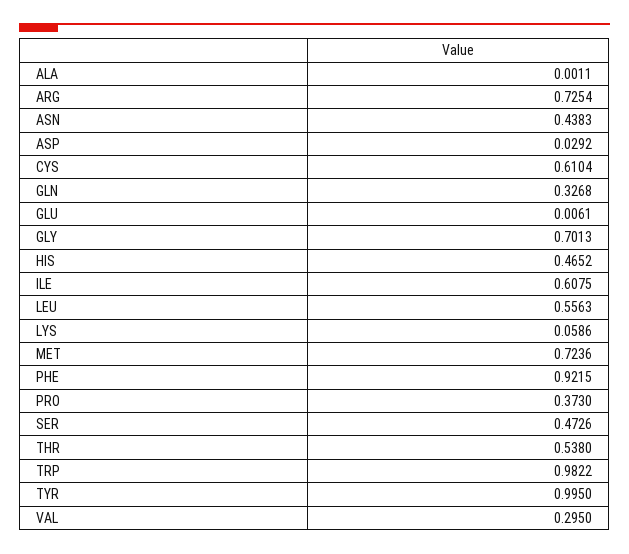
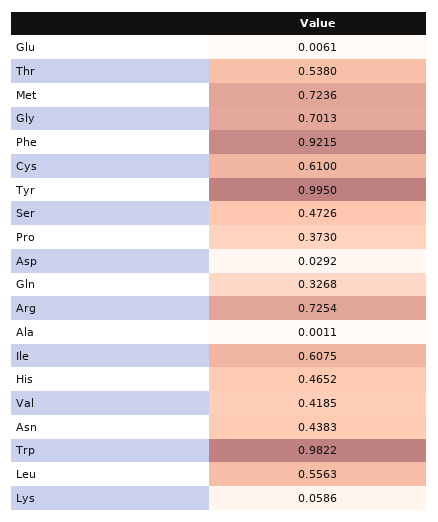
  {
    "ALA": 0.0011,
    "ARG": 0.7254,
    "ASN": 0.4383,
    "ASP": 0.0292,
-   "CYS": 0.6104,
+   "CYS": 0.61,
    "GLN": 0.3268,
    "GLU": 0.0061,
    "GLY": 0.7013,
    "HIS": 0.4652,
    "ILE": 0.6075,
    "LEU": 0.5563,
    "LYS": 0.0586,
    "MET": 0.7236,
    "PHE": 0.9215,
    "PRO": 0.373,
    "SER": 0.4726,
    "THR": 0.538,
    "TRP": 0.9822,
    "TYR": 0.995,
-   "VAL": 0.295
+   "VAL": 0.4185
  }

